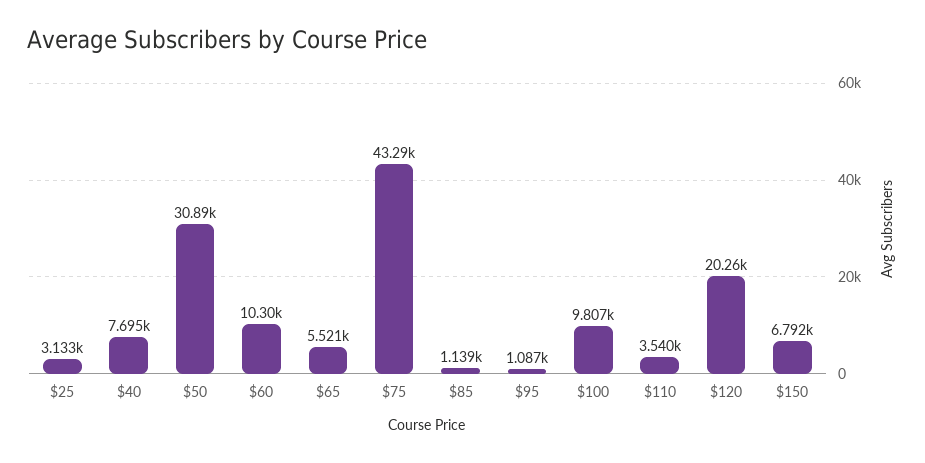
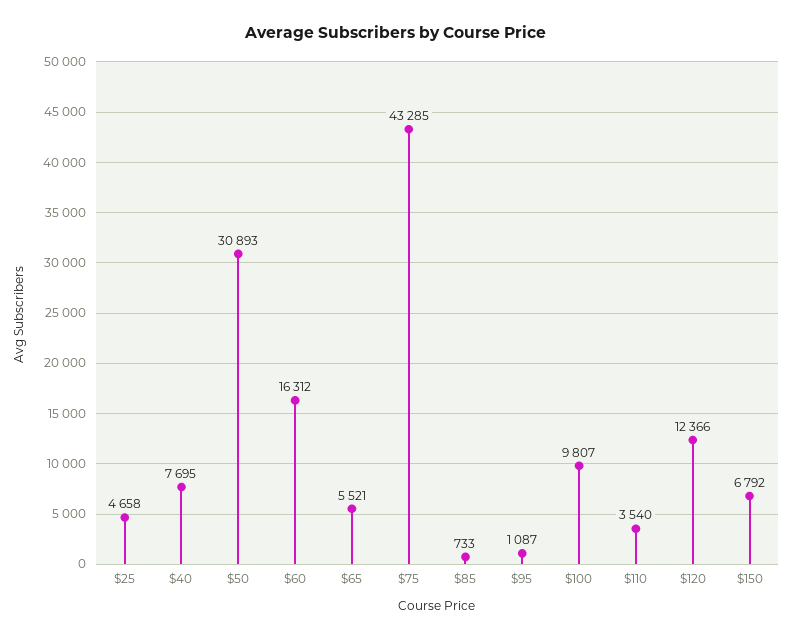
  {
-   "$25": 3133,
+   "$25": 4658,
    "$40": 7695,
    "$50": 30893,
-   "$60": 10300,
+   "$60": 16312,
    "$65": 5521,
    "$75": 43285,
-   "$85": 1139,
+   "$85": 733,
    "$95": 1087,
    "$100": 9807,
    "$110": 3540,
-   "$120": 20260,
+   "$120": 12366,
    "$150": 6792
  }

